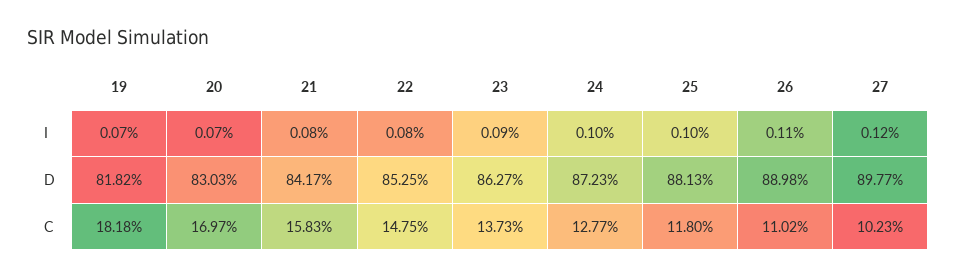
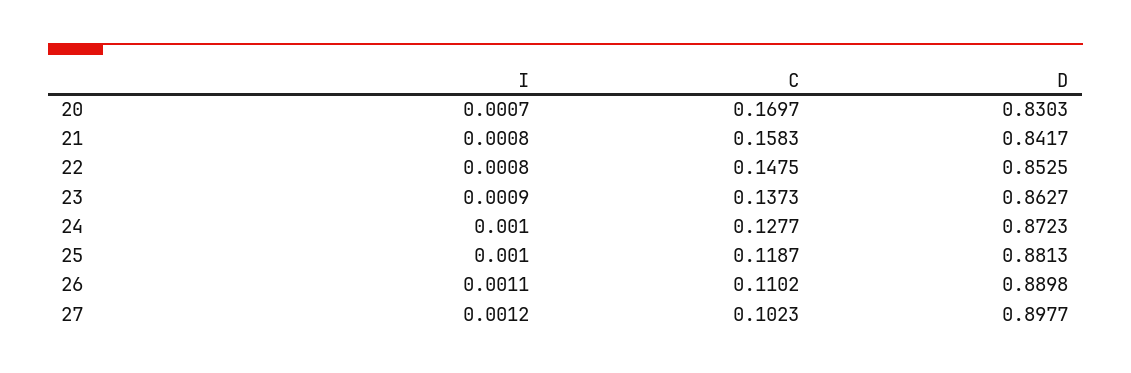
  {
-   "19": {
-     "I": 0.0007,
-     "D": 0.8182,
-     "C": 0.1818
-   },
    "20": {
      "I": 0.0007,
      "D": 0.8303,
      "C": 0.1697
    },
    "21": {
      "I": 0.0008,
      "D": 0.8417,
      "C": 0.1583
    },
    "22": {
      "I": 0.0008,
      "D": 0.8525,
      "C": 0.1475
    },
    "23": {
      "I": 0.0009,
      "D": 0.8627,
      "C": 0.1373
    },
    "24": {
      "I": 0.001,
      "D": 0.8723,
      "C": 0.1277
    },
    "25": {
      "I": 0.001,
      "D": 0.8813,
-     "C": 0.118
+     "C": 0.1187
    },
    "26": {
      "I": 0.0011,
      "D": 0.8898,
      "C": 0.1102
    },
    "27": {
      "I": 0.0012,
      "D": 0.8977,
      "C": 0.1023
    }
  }

